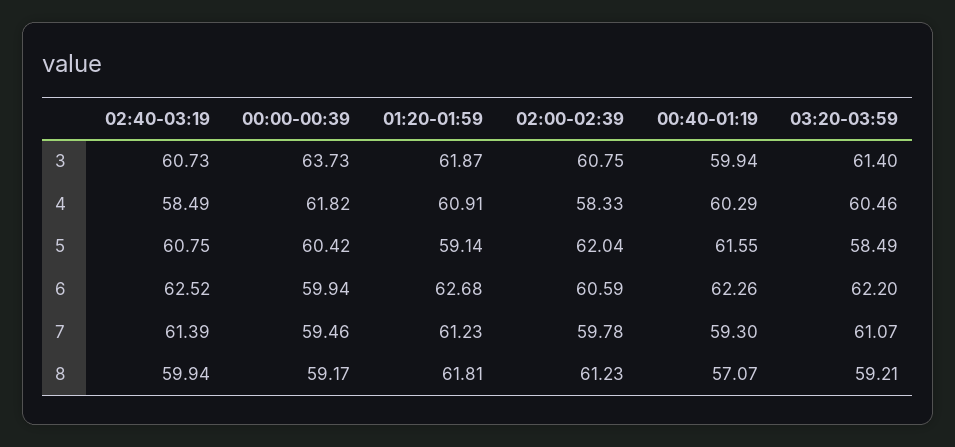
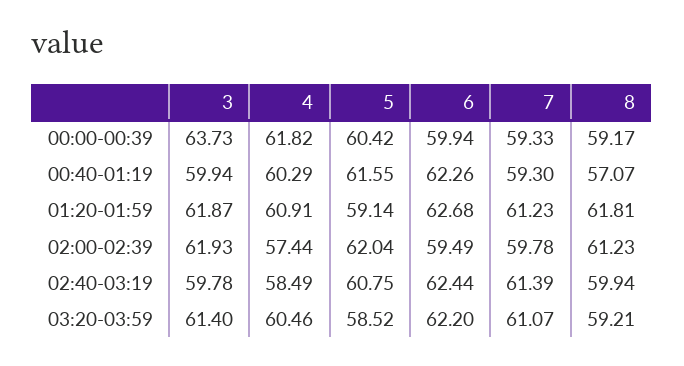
  {
    "02:40-03:19": {
-     "3": 60.73,
+     "3": 59.78,
      "4": 58.49,
      "5": 60.75,
-     "6": 62.52,
+     "6": 62.44,
      "7": 61.39,
      "8": 59.94
    },
    "00:00-00:39": {
      "3": 63.73,
      "4": 61.82,
      "5": 60.42,
      "6": 59.94,
-     "7": 59.46,
+     "7": 59.33,
      "8": 59.17
    },
    "01:20-01:59": {
      "3": 61.87,
      "4": 60.91,
      "5": 59.14,
      "6": 62.68,
      "7": 61.23,
      "8": 61.81
    },
    "02:00-02:39": {
-     "3": 60.75,
+     "3": 61.93,
-     "4": 58.33,
+     "4": 57.44,
      "5": 62.04,
-     "6": 60.59,
+     "6": 59.49,
      "7": 59.78,
      "8": 61.23
    },
    "00:40-01:19": {
      "3": 59.94,
      "4": 60.29,
      "5": 61.55,
      "6": 62.26,
      "7": 59.3,
      "8": 57.07
    },
    "03:20-03:59": {
      "3": 61.4,
      "4": 60.46,
-     "5": 58.49,
+     "5": 58.52,
      "6": 62.2,
      "7": 61.07,
      "8": 59.21
    }
  }

